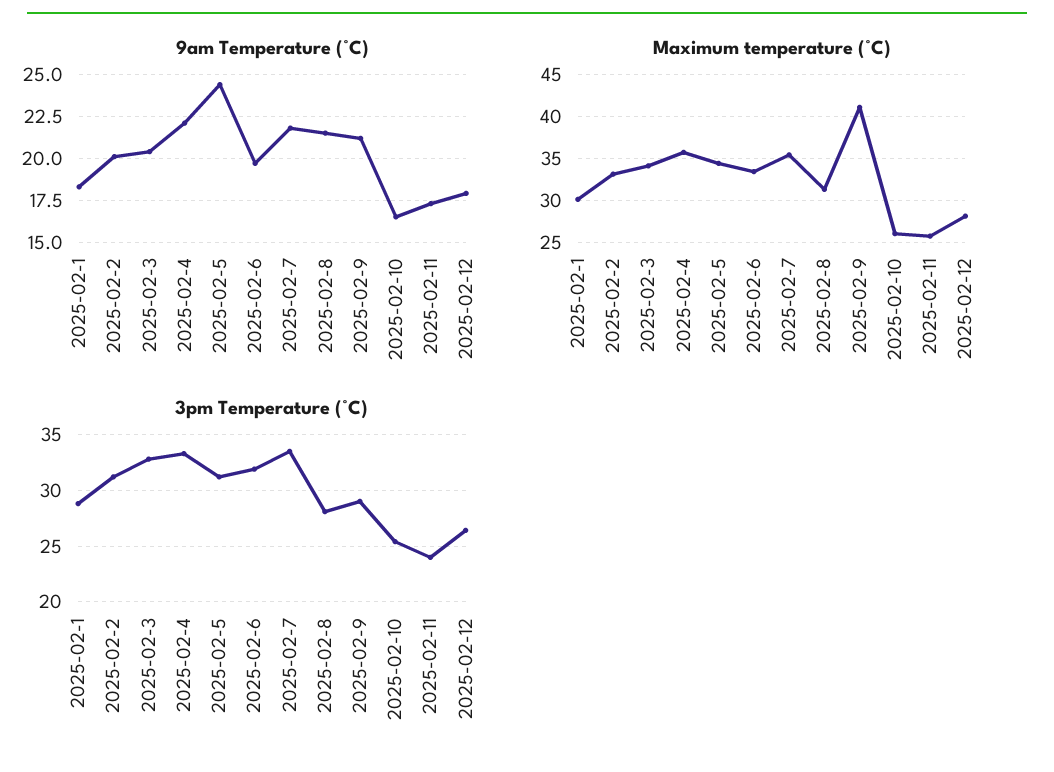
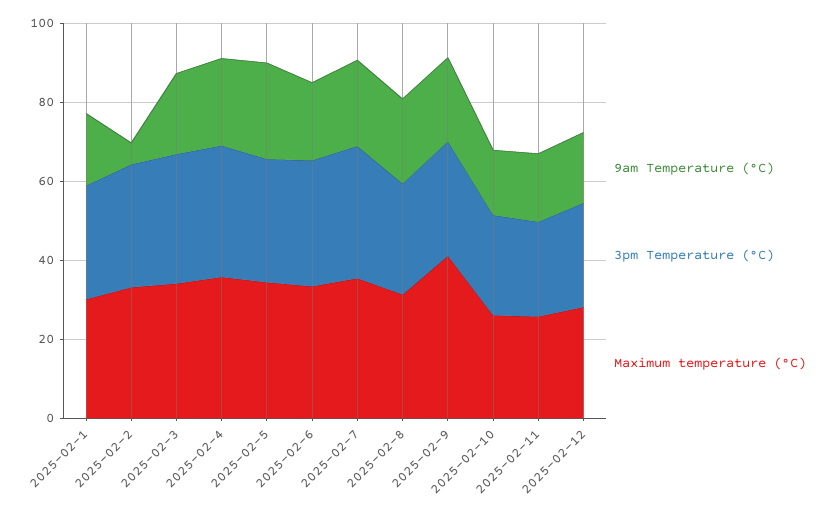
  {
    "9am Temperature (°C)": {
      "2025-02-1": 18.5,
-     "2025-02-2": 20,
+     "2025-02-2": 5,
      "2025-02-3": 20.5,
      "2025-02-4": 22,
      "2025-02-5": 24.5,
      "2025-02-6": 19.5,
      "2025-02-7": 22,
      "2025-02-8": 21.5,
      "2025-02-9": 21,
      "2025-02-10": 16.5,
      "2025-02-11": 17.5,
      "2025-02-12": 18
    },
    "Maximum temperature (°C)": {
      "2025-02-1": 30,
      "2025-02-2": 33,
      "2025-02-3": 34,
      "2025-02-4": 36,
      "2025-02-5": 34,
      "2025-02-6": 33,
      "2025-02-7": 35,
      "2025-02-8": 31,
      "2025-02-9": 41,
      "2025-02-10": 26,
      "2025-02-11": 26,
      "2025-02-12": 28
    },
    "3pm Temperature (°C)": {
      "2025-02-1": 29,
      "2025-02-2": 31,
      "2025-02-3": 33,
      "2025-02-4": 33,
      "2025-02-5": 31,
      "2025-02-6": 32,
      "2025-02-7": 34,
      "2025-02-8": 28,
      "2025-02-9": 29,
      "2025-02-10": 25,
      "2025-02-11": 24,
      "2025-02-12": 26
    }
  }

